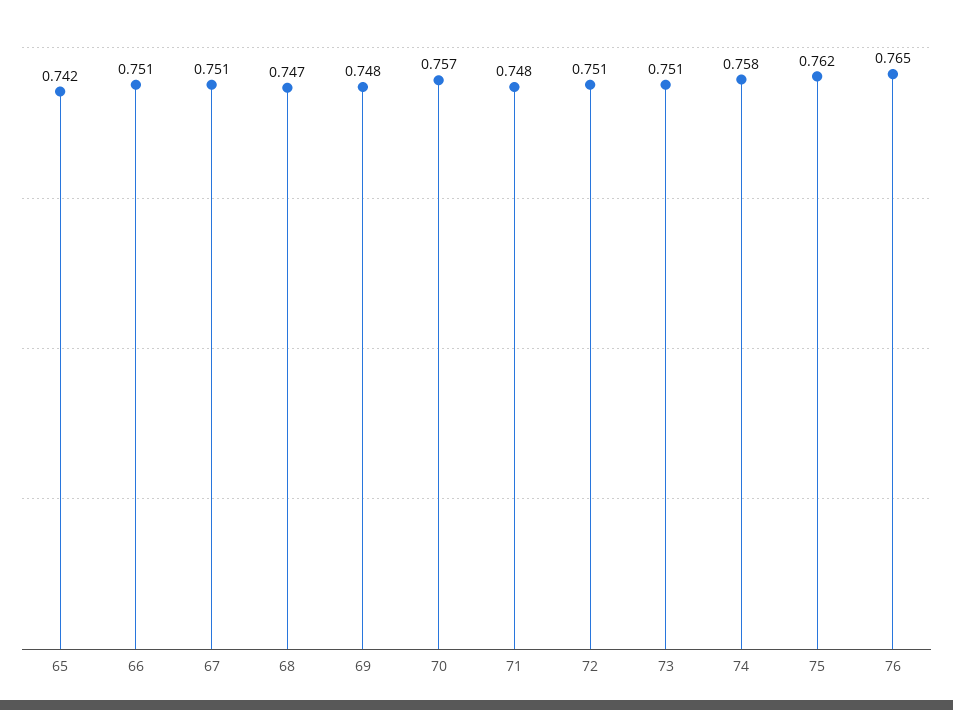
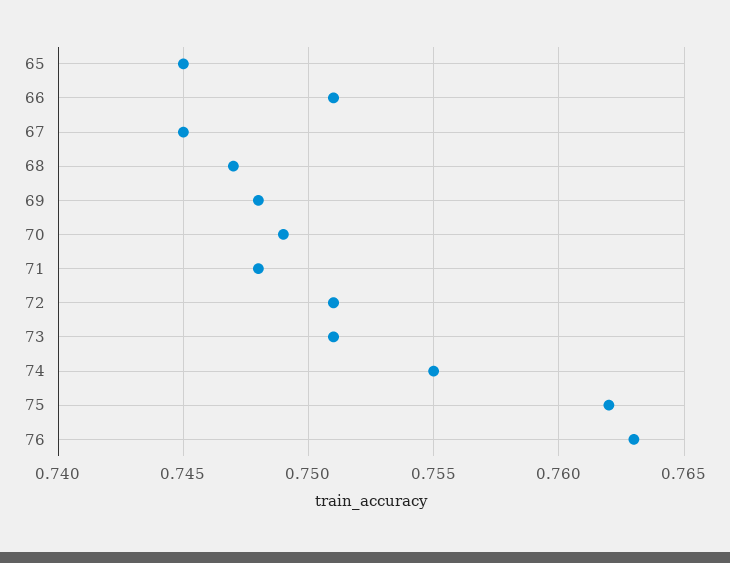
  {
-   "65": 0.742,
+   "65": 0.745,
    "66": 0.751,
-   "67": 0.751,
+   "67": 0.745,
    "68": 0.747,
    "69": 0.748,
-   "70": 0.757,
+   "70": 0.749,
    "71": 0.748,
    "72": 0.751,
    "73": 0.751,
-   "74": 0.758,
+   "74": 0.755,
    "75": 0.762,
-   "76": 0.765
+   "76": 0.763
  }

